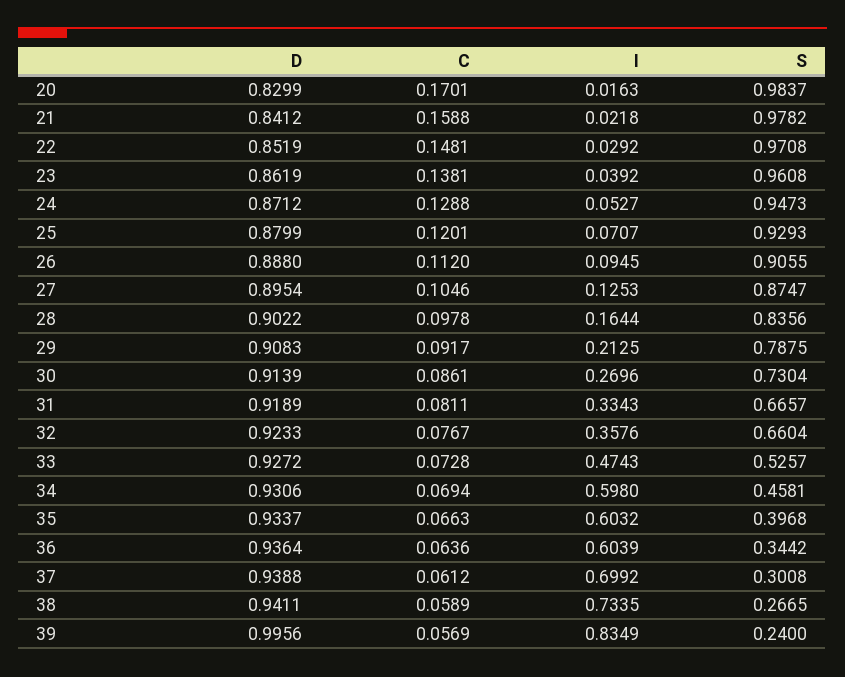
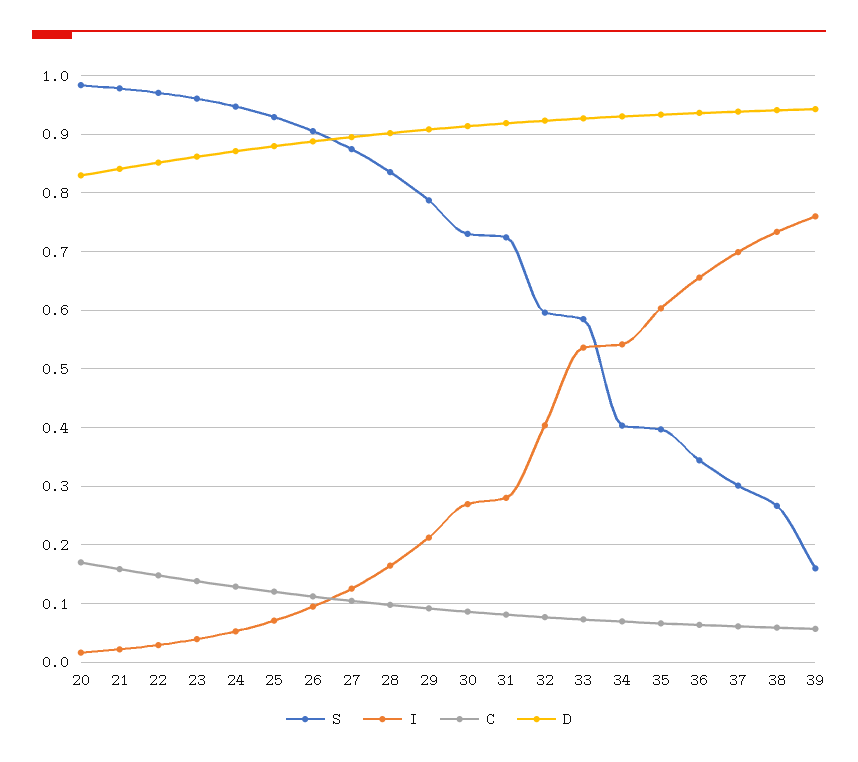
  {
    "D": {
      "20": 0.8299,
      "21": 0.8412,
      "22": 0.8519,
      "23": 0.8619,
      "24": 0.8712,
      "25": 0.8799,
      "26": 0.888,
      "27": 0.8954,
      "28": 0.9022,
      "29": 0.9083,
      "30": 0.9139,
      "31": 0.9189,
      "32": 0.9233,
      "33": 0.9272,
      "34": 0.9306,
      "35": 0.9337,
      "36": 0.9364,
      "37": 0.9388,
      "38": 0.9411,
-     "39": 0.9956
+     "39": 0.94
    },
    "C": {
      "20": 0.1701,
      "21": 0.1588,
      "22": 0.1481,
      "23": 0.1381,
      "24": 0.1288,
      "25": 0.1201,
      "26": 0.112,
      "27": 0.1046,
      "28": 0.0978,
      "29": 0.0917,
      "30": 0.0861,
      "31": 0.0811,
      "32": 0.0767,
      "33": 0.0728,
      "34": 0.0694,
      "35": 0.0663,
      "36": 0.0636,
      "37": 0.0612,
      "38": 0.0589,
      "39": 0.0569
    },
    "I": {
      "20": 0.0163,
      "21": 0.0218,
      "22": 0.0292,
      "23": 0.0392,
      "24": 0.0527,
      "25": 0.0707,
      "26": 0.0945,
      "27": 0.1253,
      "28": 0.1644,
      "29": 0.2125,
      "30": 0.2696,
-     "31": 0.3343,
+     "31": 0.28,
-     "32": 0.3576,
+     "32": 0.4,
-     "33": 0.4743,
+     "33": 0.54,
-     "34": 0.598,
+     "34": 0.54,
      "35": 0.6032,
-     "36": 0.6039,
+     "36": 0.66,
      "37": 0.6992,
      "38": 0.7335,
-     "39": 0.8349
+     "39": 0.76
    },
    "S": {
      "20": 0.9837,
      "21": 0.9782,
      "22": 0.9708,
      "23": 0.9608,
      "24": 0.9473,
      "25": 0.9293,
      "26": 0.9055,
      "27": 0.8747,
      "28": 0.8356,
      "29": 0.7875,
      "30": 0.7304,
-     "31": 0.6657,
+     "31": 0.72,
-     "32": 0.6604,
+     "32": 0.6,
-     "33": 0.5257,
+     "33": 0.58,
-     "34": 0.4581,
+     "34": 0.4,
      "35": 0.3968,
      "36": 0.3442,
      "37": 0.3008,
      "38": 0.2665,
-     "39": 0.24
+     "39": 0.16
    }
  }

